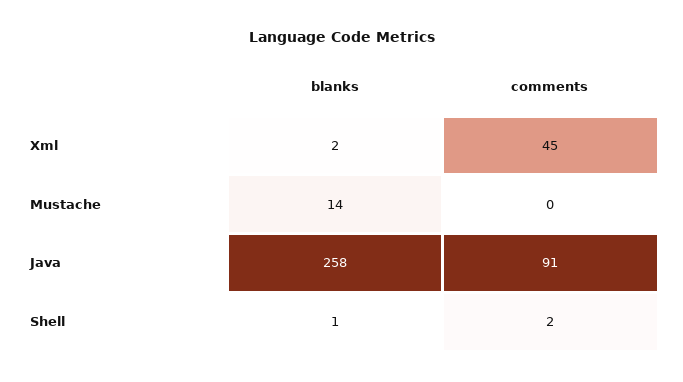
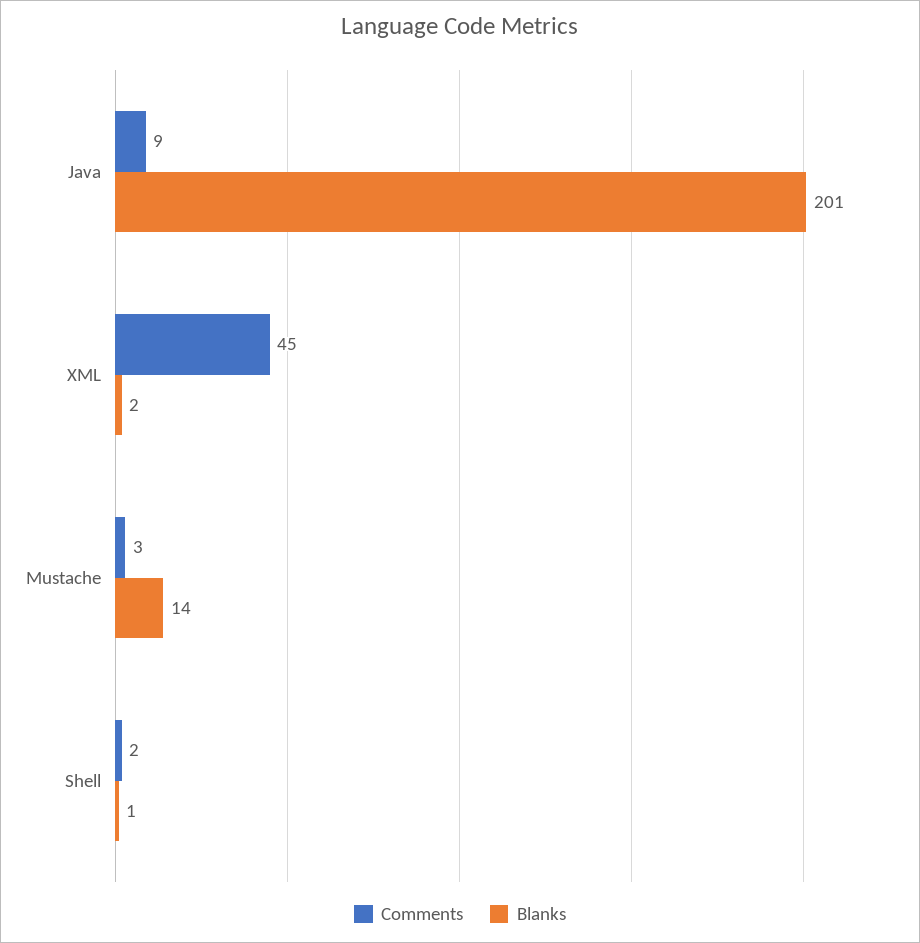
  {
    "blanks": {
      "Xml": 2,
      "Mustache": 14,
-     "Java": 258,
+     "Java": 201,
      "Shell": 1
    },
    "comments": {
      "Xml": 45,
-     "Mustache": 0,
+     "Mustache": 3,
-     "Java": 91,
+     "Java": 9,
      "Shell": 2
    }
  }

